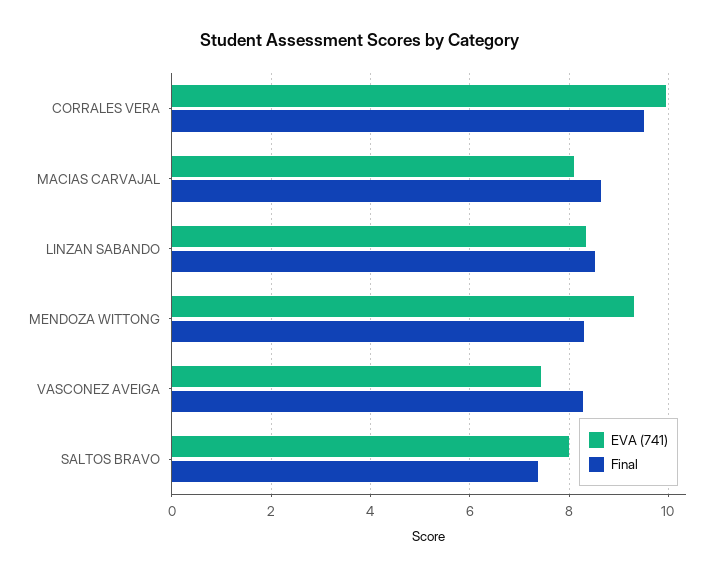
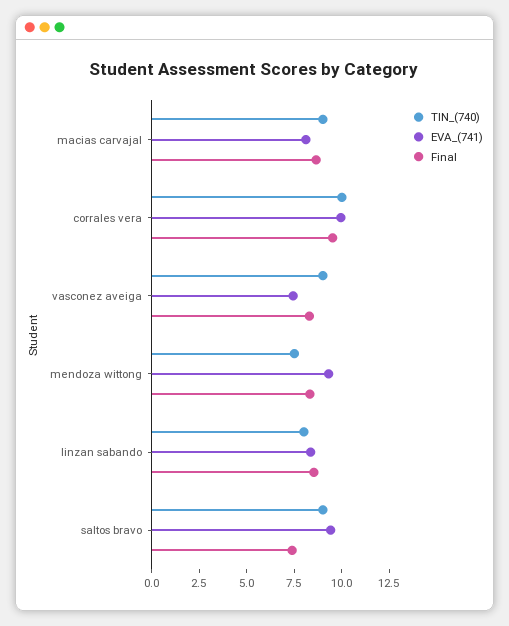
  {
    "EVA (741)": {
      "CORRALES VERA": 10,
      "MACIAS CARVAJAL": 8.2,
      "LINZAN SABANDO": 8.4,
      "MENDOZA WITTONG": 9.4,
      "VASCONEZ AVEIGA": 7.4,
-     "SALTOS BRAVO": 8
+     "SALTOS BRAVO": 9.5
    },
    "Final": {
      "CORRALES VERA": 9.6,
      "MACIAS CARVAJAL": 8.6,
      "LINZAN SABANDO": 8.6,
      "MENDOZA WITTONG": 8.4,
      "VASCONEZ AVEIGA": 8.2,
      "SALTOS BRAVO": 7.4
-   }
+   },
+   "TIN_(740)": {
+     "MACIAS CARVAJAL": 9,
+     "CORRALES VERA": 10,
+     "VASCONEZ AVEIGA": 9,
+     "MENDOZA WITTONG": 7.5,
+     "LINZAN SABANDO": 8,
+     "SALTOS BRAVO": 9
+   }
  }

